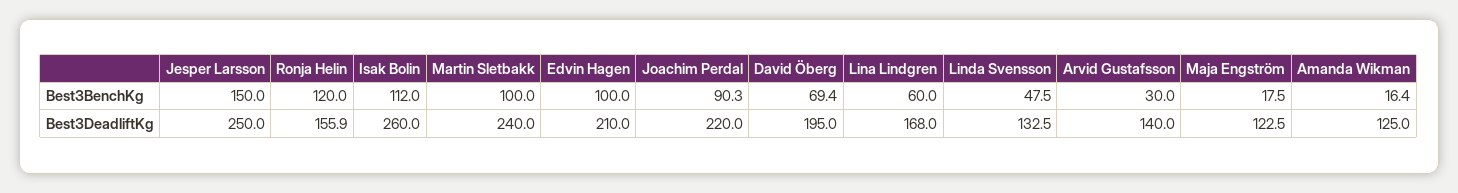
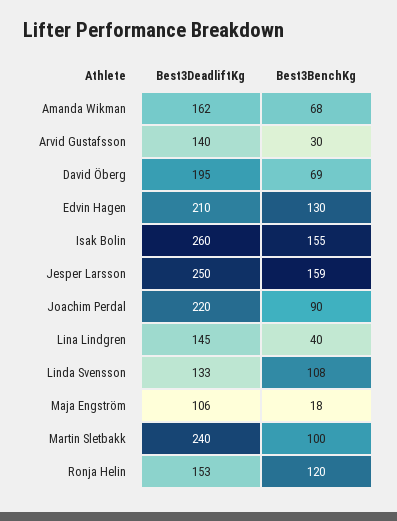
  {
    "Jesper Larsson": {
-     "Best3BenchKg": 150,
+     "Best3BenchKg": 159,
      "Best3DeadliftKg": 250
    },
    "Ronja Helin": {
      "Best3BenchKg": 120,
-     "Best3DeadliftKg": 155.9
+     "Best3DeadliftKg": 153
    },
    "Isak Bolin": {
-     "Best3BenchKg": 112,
+     "Best3BenchKg": 155,
      "Best3DeadliftKg": 260
    },
    "Martin Sletbakk": {
      "Best3BenchKg": 100,
      "Best3DeadliftKg": 240
    },
    "Edvin Hagen": {
-     "Best3BenchKg": 100,
+     "Best3BenchKg": 130,
      "Best3DeadliftKg": 210
    },
    "Joachim Perdal": {
      "Best3BenchKg": 90.3,
      "Best3DeadliftKg": 220
    },
    "David Öberg": {
      "Best3BenchKg": 69.4,
      "Best3DeadliftKg": 195
    },
    "Lina Lindgren": {
-     "Best3BenchKg": 60,
+     "Best3BenchKg": 40,
-     "Best3DeadliftKg": 168
+     "Best3DeadliftKg": 145
    },
    "Linda Svensson": {
-     "Best3BenchKg": 47.5,
+     "Best3BenchKg": 108,
      "Best3DeadliftKg": 132.5
    },
    "Arvid Gustafsson": {
      "Best3BenchKg": 30,
      "Best3DeadliftKg": 140
    },
    "Maja Engström": {
      "Best3BenchKg": 17.5,
-     "Best3DeadliftKg": 122.5
+     "Best3DeadliftKg": 106
    },
    "Amanda Wikman": {
-     "Best3BenchKg": 16.4,
+     "Best3BenchKg": 68,
-     "Best3DeadliftKg": 125
+     "Best3DeadliftKg": 162
    }
  }

